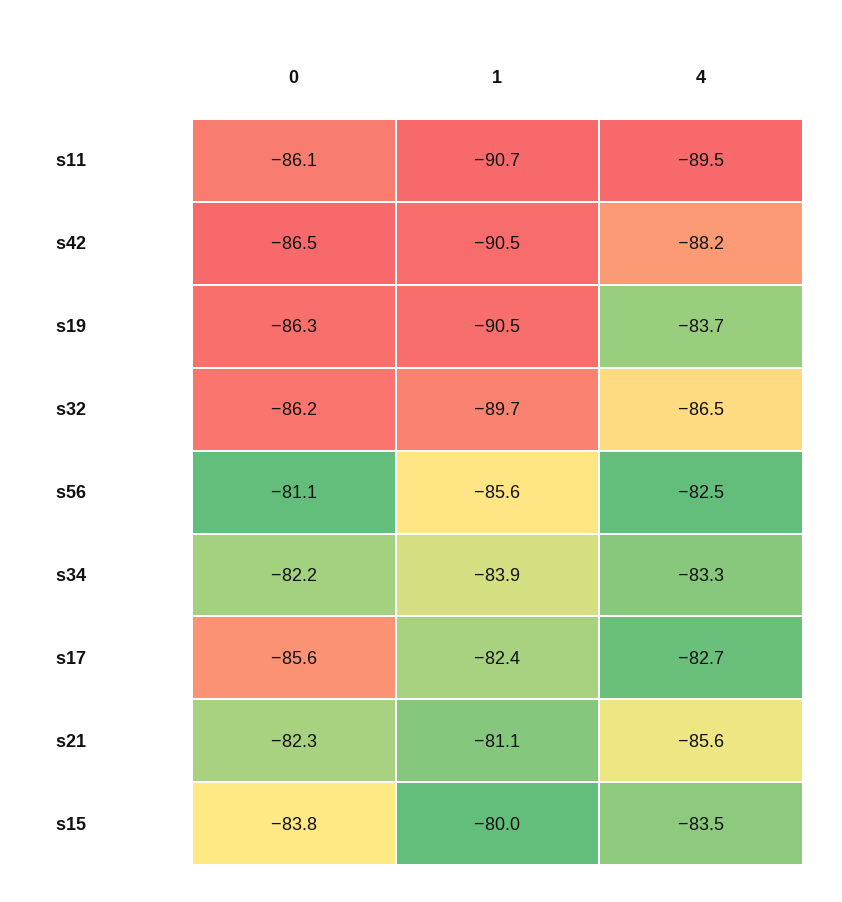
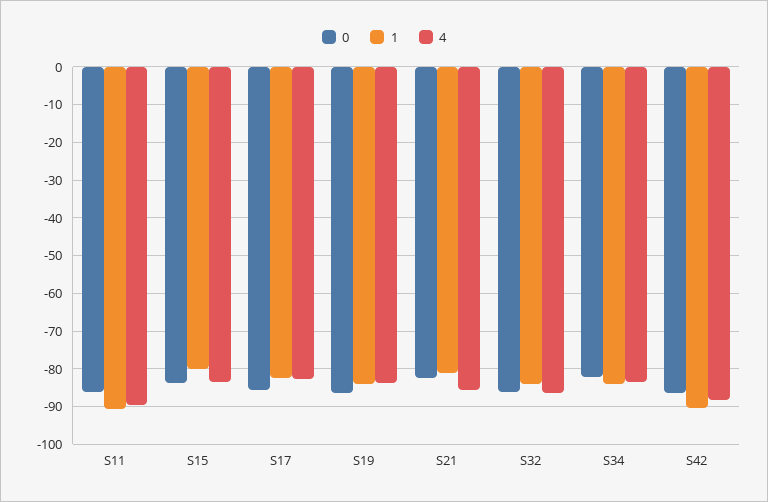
  {
    "0": {
      "s11": -86.1,
      "s42": -86.5,
      "s19": -86.3,
      "s32": -86.2,
-     "s56": -81.1,
      "s34": -82.2,
      "s17": -85.6,
      "s21": -82.3,
      "s15": -83.8
    },
    "1": {
      "s11": -90.7,
      "s42": -90.5,
-     "s19": -90.5,
+     "s19": -84,
-     "s32": -89.7,
+     "s32": -84,
-     "s56": -85.6,
      "s34": -83.9,
      "s17": -82.4,
      "s21": -81.1,
      "s15": -80
    },
    "4": {
      "s11": -89.5,
      "s42": -88.2,
      "s19": -83.7,
      "s32": -86.5,
-     "s56": -82.5,
      "s34": -83.3,
      "s17": -82.7,
      "s21": -85.6,
      "s15": -83.5
    }
  }

